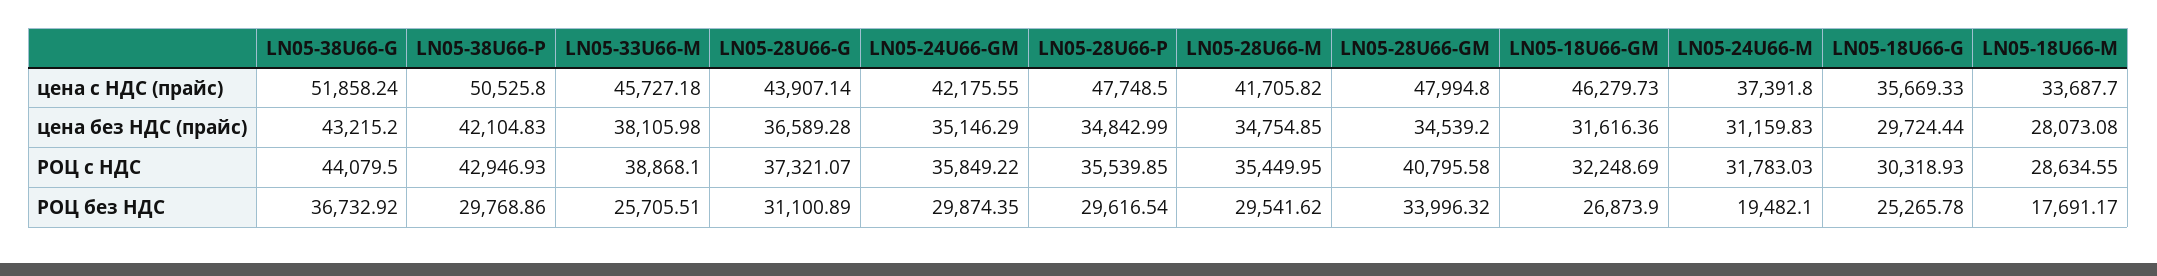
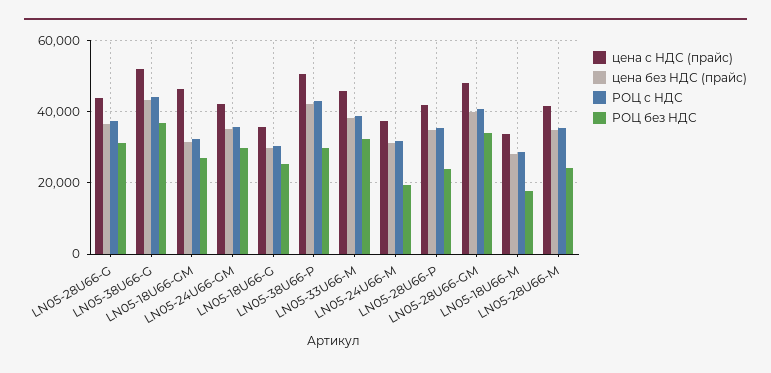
  {
    "цена с НДС (прайс)": {
      "LN05-38U66-G": 51858.24,
      "LN05-38U66-P": 50525.8,
      "LN05-33U66-M": 45727.18,
      "LN05-28U66-G": 43907.14,
      "LN05-24U66-GM": 42175.55,
-     "LN05-28U66-P": 47748.5,
+     "LN05-28U66-P": 42000,
      "LN05-28U66-M": 41705.82,
      "LN05-28U66-GM": 47994.8,
      "LN05-18U66-GM": 46279.73,
      "LN05-24U66-M": 37391.8,
      "LN05-18U66-G": 35669.33,
      "LN05-18U66-M": 33687.7
    },
    "цена без НДС (прайс)": {
      "LN05-38U66-G": 43215.2,
      "LN05-38U66-P": 42104.83,
      "LN05-33U66-M": 38105.98,
      "LN05-28U66-G": 36589.28,
      "LN05-24U66-GM": 35146.29,
      "LN05-28U66-P": 34842.99,
      "LN05-28U66-M": 34754.85,
-     "LN05-28U66-GM": 34539.2,
+     "LN05-28U66-GM": 40000,
      "LN05-18U66-GM": 31616.36,
      "LN05-24U66-M": 31159.83,
      "LN05-18U66-G": 29724.44,
      "LN05-18U66-M": 28073.08
    },
    "РОЦ с НДС": {
      "LN05-38U66-G": 44079.5,
      "LN05-38U66-P": 42946.93,
      "LN05-33U66-M": 38868.1,
      "LN05-28U66-G": 37321.07,
      "LN05-24U66-GM": 35849.22,
      "LN05-28U66-P": 35539.85,
      "LN05-28U66-M": 35449.95,
      "LN05-28U66-GM": 40795.58,
      "LN05-18U66-GM": 32248.69,
      "LN05-24U66-M": 31783.03,
      "LN05-18U66-G": 30318.93,
      "LN05-18U66-M": 28634.55
    },
    "РОЦ без НДС": {
      "LN05-38U66-G": 36732.92,
      "LN05-38U66-P": 29768.86,
-     "LN05-33U66-M": 25705.51,
+     "LN05-33U66-M": 32000,
      "LN05-28U66-G": 31100.89,
      "LN05-24U66-GM": 29874.35,
-     "LN05-28U66-P": 29616.54,
+     "LN05-28U66-P": 24000,
-     "LN05-28U66-M": 29541.62,
+     "LN05-28U66-M": 24000,
      "LN05-28U66-GM": 33996.32,
      "LN05-18U66-GM": 26873.9,
      "LN05-24U66-M": 19482.1,
      "LN05-18U66-G": 25265.78,
      "LN05-18U66-M": 17691.17
    }
  }

